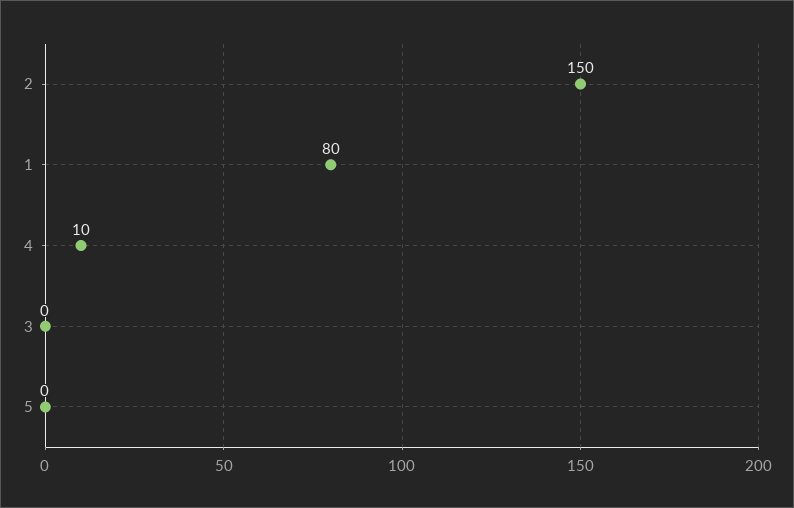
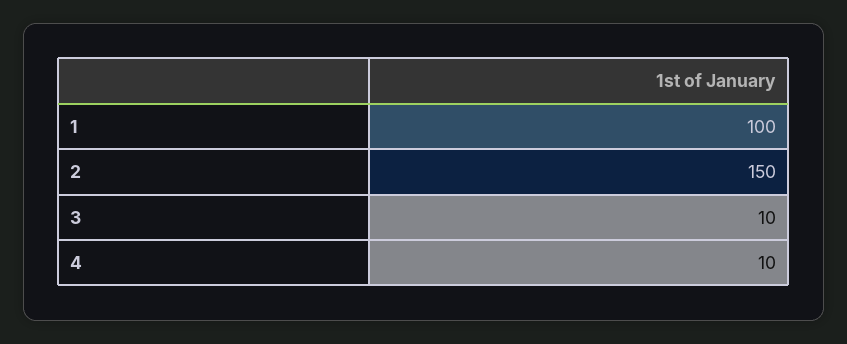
  {
    "2": 150,
-   "1": 80,
+   "1": 100,
    "4": 10,
-   "3": 0,
+   "3": 10
-   "5": 0
  }

